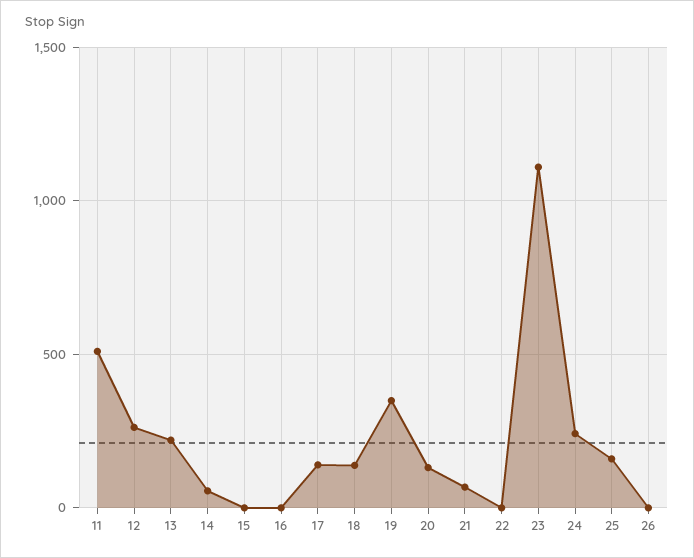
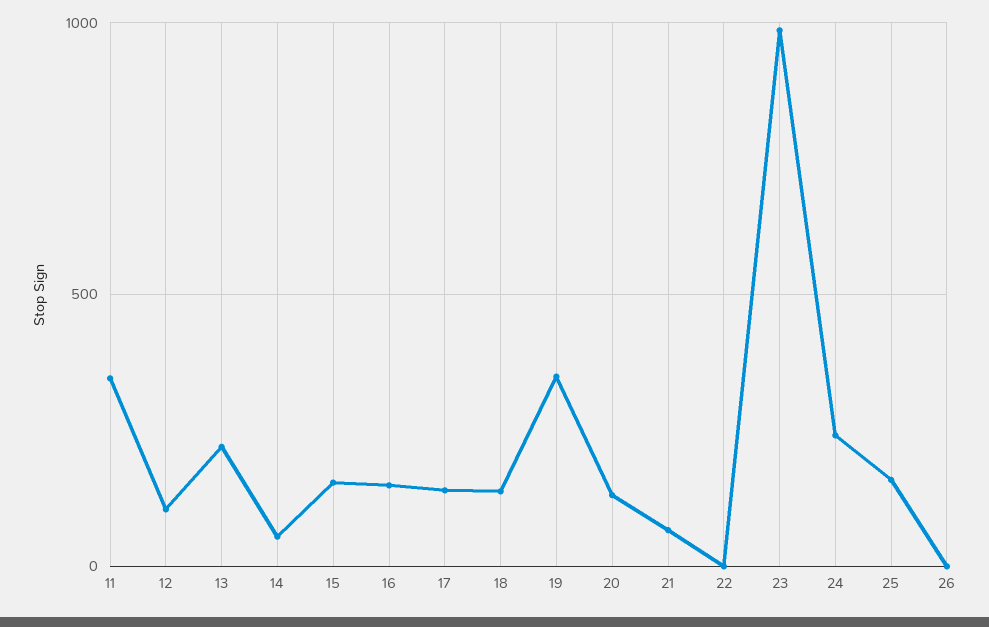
  {
-   "11": 500,
+   "11": 350,
-   "12": 250,
+   "12": 100,
    "13": 200,
    "14": 50,
-   "15": 0,
+   "15": 150,
-   "16": 0,
+   "16": 150,
    "17": 150,
    "18": 150,
    "19": 350,
    "20": 150,
    "21": 50,
    "22": 0,
-   "23": 1100,
+   "23": 1000,
    "24": 250,
    "25": 150,
    "26": 0
  }

